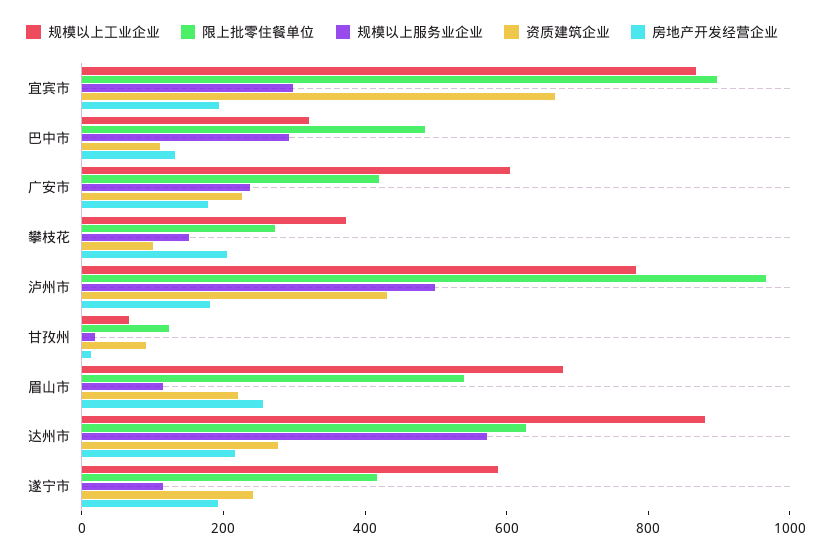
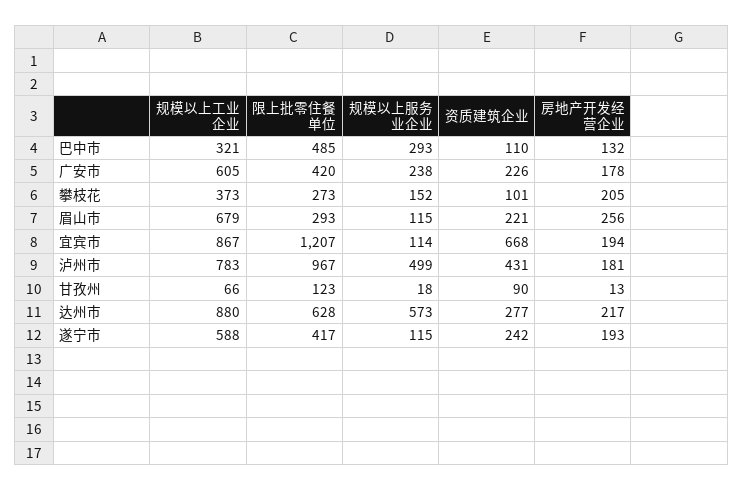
  {
    "规模以上工业企业": {
      "宜宾市": 867,
      "巴中市": 321,
      "广安市": 605,
      "攀枝花": 373,
      "泸州市": 783,
      "甘孜州": 66,
      "眉山市": 679,
      "达州市": 880,
      "遂宁市": 588
    },
    "限上批零住餐单位": {
-     "宜宾市": 900,
+     "宜宾市": 1207,
      "巴中市": 485,
      "广安市": 420,
      "攀枝花": 273,
      "泸州市": 967,
      "甘孜州": 123,
-     "眉山市": 550,
+     "眉山市": 293,
      "达州市": 628,
      "遂宁市": 417
    },
    "规模以上服务业企业": {
-     "宜宾市": 300,
+     "宜宾市": 114,
      "巴中市": 293,
      "广安市": 238,
      "攀枝花": 152,
      "泸州市": 499,
      "甘孜州": 18,
      "眉山市": 115,
      "达州市": 573,
      "遂宁市": 115
    },
    "资质建筑企业": {
      "宜宾市": 668,
      "巴中市": 110,
      "广安市": 226,
      "攀枝花": 101,
      "泸州市": 431,
      "甘孜州": 90,
      "眉山市": 221,
      "达州市": 277,
      "遂宁市": 242
    },
    "房地产开发经营企业": {
      "宜宾市": 194,
      "巴中市": 132,
      "广安市": 178,
      "攀枝花": 205,
      "泸州市": 181,
      "甘孜州": 13,
      "眉山市": 256,
      "达州市": 217,
      "遂宁市": 193
    }
  }

